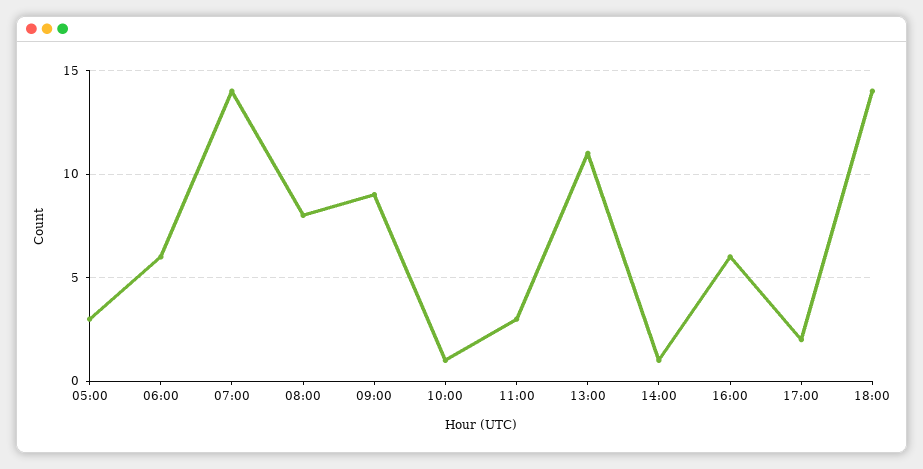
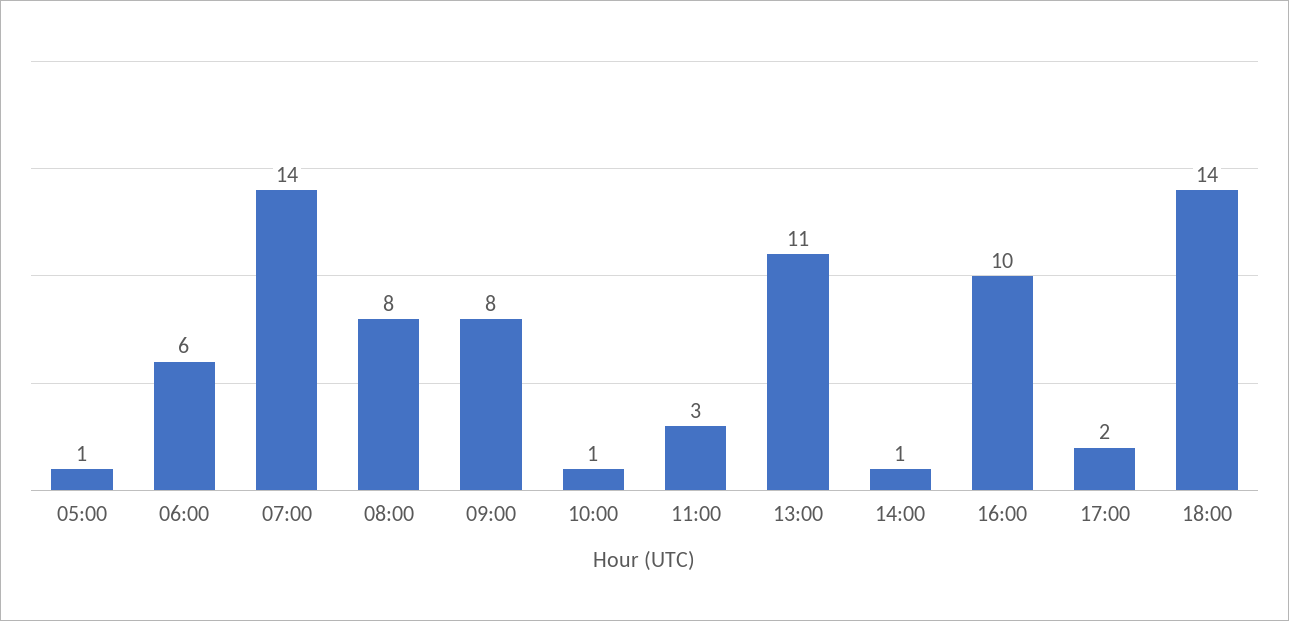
  {
-   "05:00": 3,
+   "05:00": 1,
    "06:00": 6,
    "07:00": 14,
    "08:00": 8,
-   "09:00": 9,
+   "09:00": 8,
    "10:00": 1,
    "11:00": 3,
    "13:00": 11,
    "14:00": 1,
-   "16:00": 6,
+   "16:00": 10,
    "17:00": 2,
    "18:00": 14
  }

